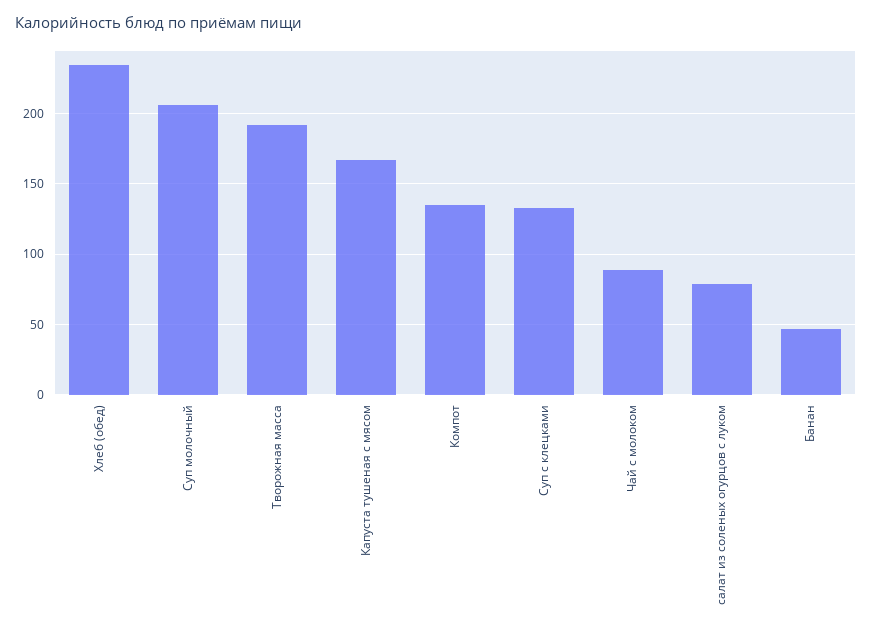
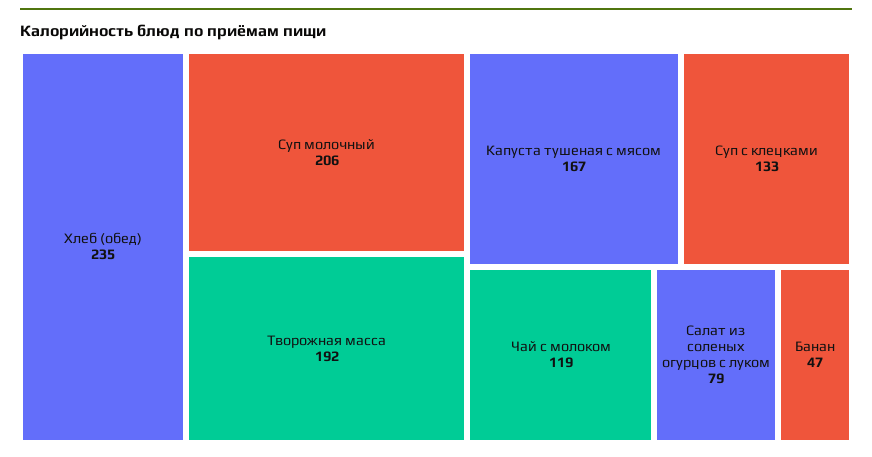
  {
    "Хлеб (обед)": 235,
    "Суп молочный": 206,
    "Творожная масса": 192,
    "Капуста тушеная с мясом": 167,
-   "Компот": 135,
    "Суп с клецками": 133,
-   "Чай с молоком": 90,
+   "Чай с молоком": 119,
    "салат из соленых огурцов с луком": 79,
    "Банан": 47
  }

